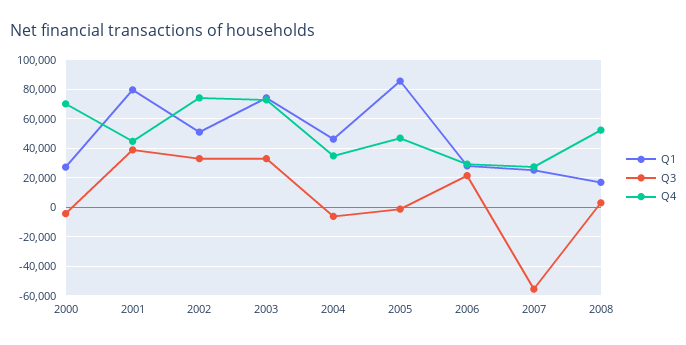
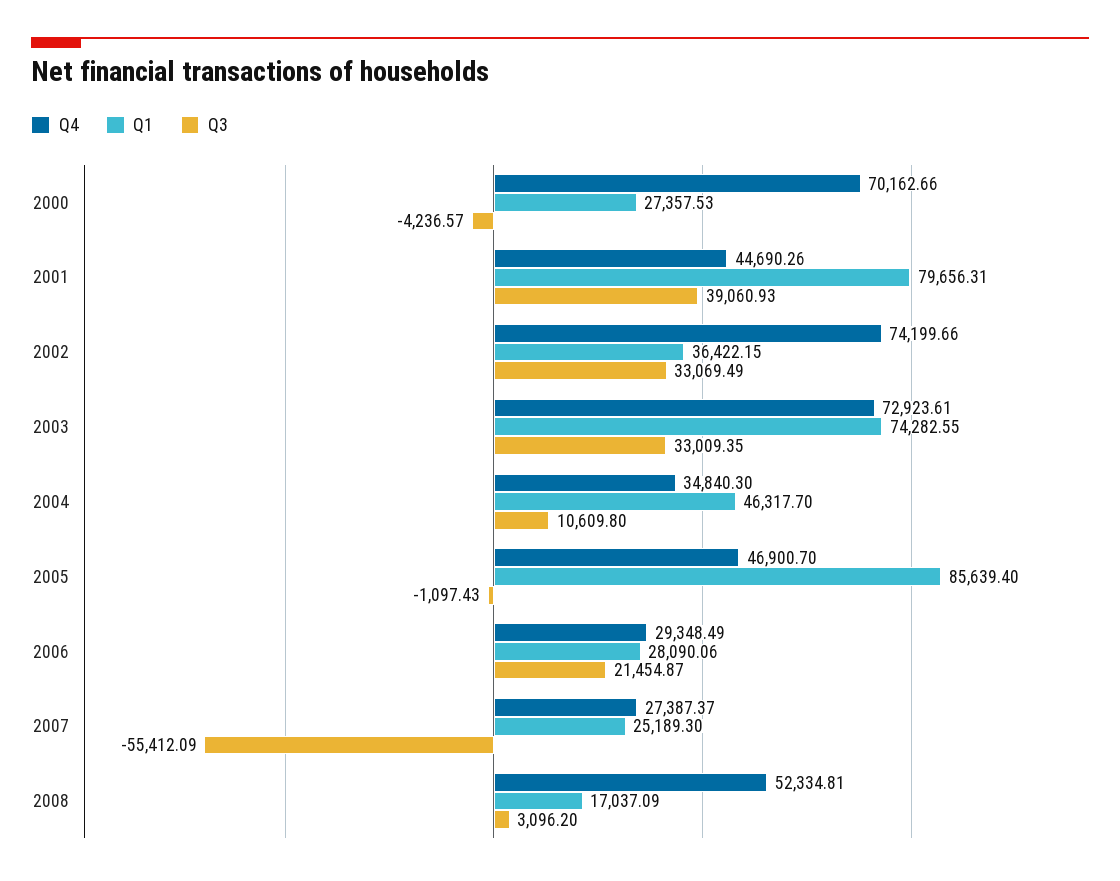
  {
    "Q1": {
      "2000": 27357.53,
      "2001": 79656.31,
-     "2002": 50000,
+     "2002": 36422.15,
      "2003": 74282.55,
      "2004": 46317.7,
      "2005": 85639.4,
      "2006": 28090.06,
      "2007": 25189.3,
      "2008": 17037.09
    },
    "Q3": {
      "2000": -4236.57,
      "2001": 39060.93,
      "2002": 33069.49,
      "2003": 33009.35,
-     "2004": -5000,
+     "2004": 10609.8,
      "2005": -1097.43,
      "2006": 21454.87,
      "2007": -55412.09,
      "2008": 3096.2
    },
    "Q4": {
      "2000": 70162.66,
      "2001": 44690.26,
      "2002": 74199.66,
      "2003": 72923.61,
      "2004": 34840.3,
      "2005": 46900.7,
      "2006": 29348.49,
      "2007": 27387.37,
      "2008": 52334.81
    }
  }

